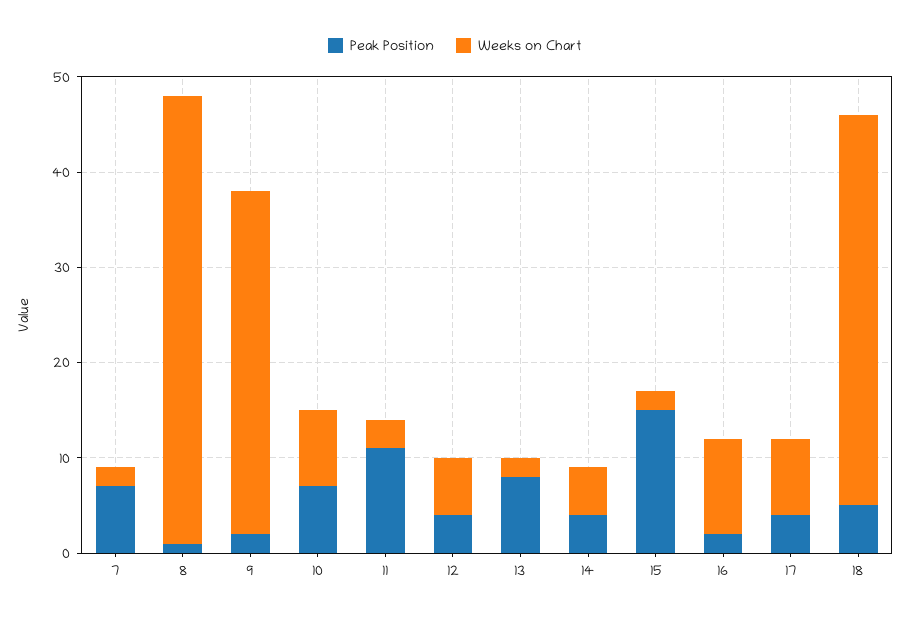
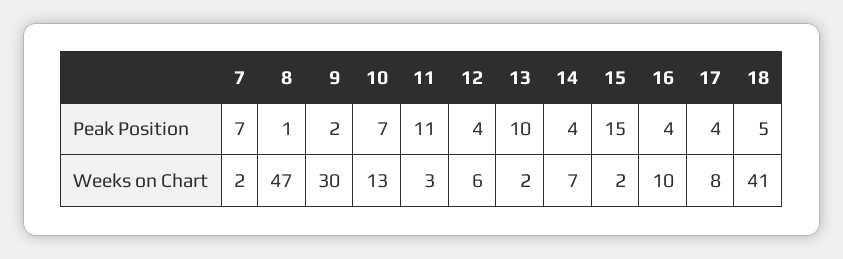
  {
    "Peak Position": {
      "7": 7,
      "8": 1,
      "9": 2,
      "10": 7,
      "11": 11,
      "12": 4,
-     "13": 8,
+     "13": 10,
      "14": 4,
      "15": 15,
-     "16": 2,
+     "16": 4,
      "17": 4,
      "18": 5
    },
    "Weeks on Chart": {
      "7": 2,
      "8": 47,
-     "9": 36,
+     "9": 30,
-     "10": 8,
+     "10": 13,
      "11": 3,
      "12": 6,
      "13": 2,
-     "14": 5,
+     "14": 7,
      "15": 2,
      "16": 10,
      "17": 8,
      "18": 41
    }
  }

